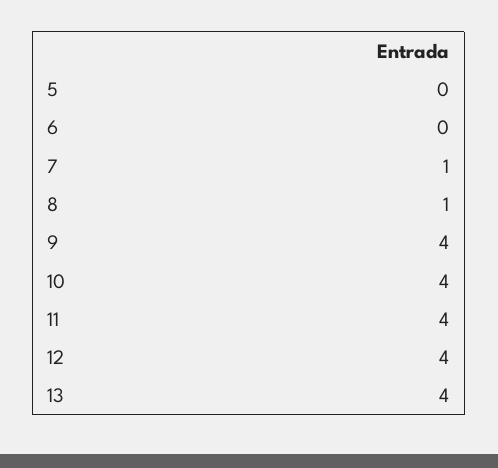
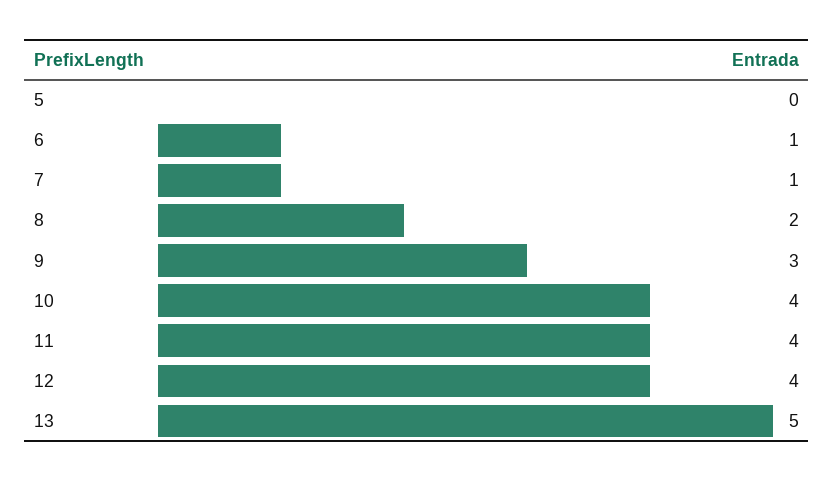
  {
    "5": 0,
-   "6": 0,
+   "6": 1,
    "7": 1,
-   "8": 1,
+   "8": 2,
-   "9": 4,
+   "9": 3,
    "10": 4,
    "11": 4,
    "12": 4,
-   "13": 4
+   "13": 5
  }

